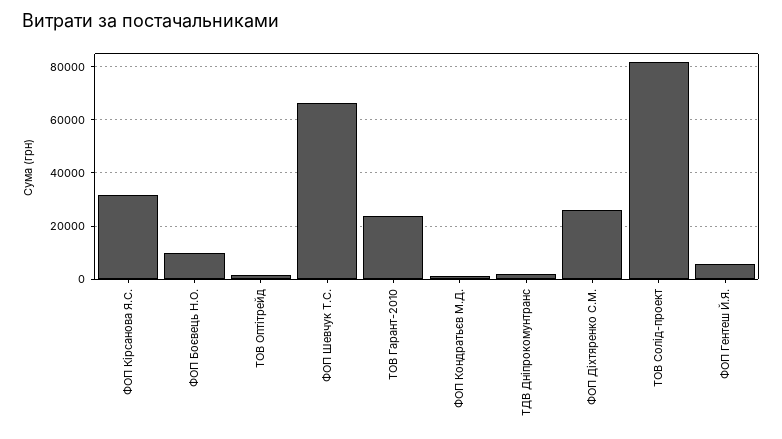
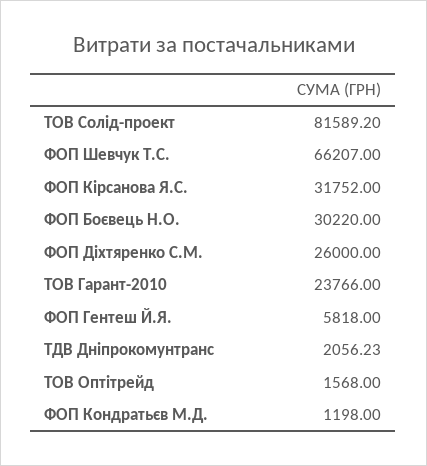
  {
    "ФОП Кірсанова Я.С.": 31752,
-   "ФОП Боєвець Н.О.": 10000,
+   "ФОП Боєвець Н.О.": 30220,
    "ТОВ Оптітрейд": 1568,
    "ФОП Шевчук Т.С.": 66207,
    "ТОВ Гарант-2010": 23766,
    "ФОП Кондратьєв М.Д.": 1198,
    "ТДВ Дніпрокомунтранс": 2056.23,
    "ФОП Діхтяренко С.М.": 26000,
    "ТОВ Солід-проект": 81589.2,
    "ФОП Гентеш Й.Я.": 5818
  }

